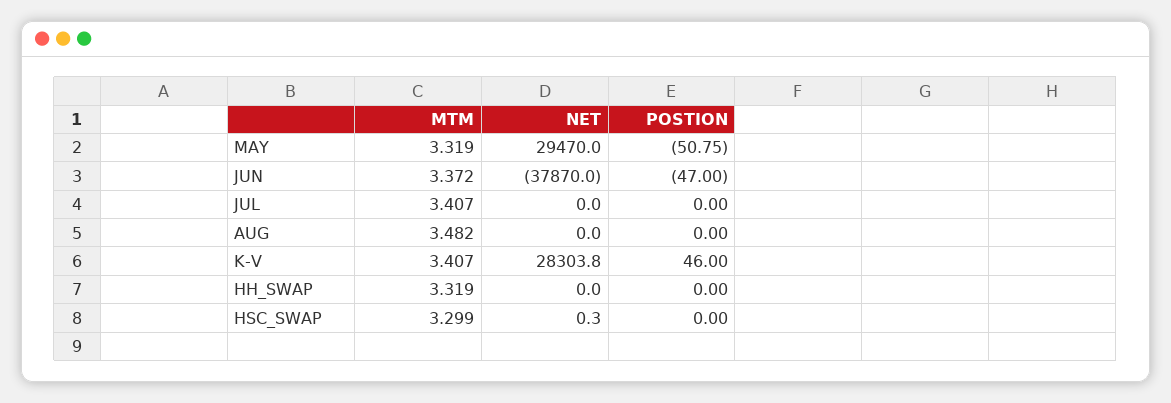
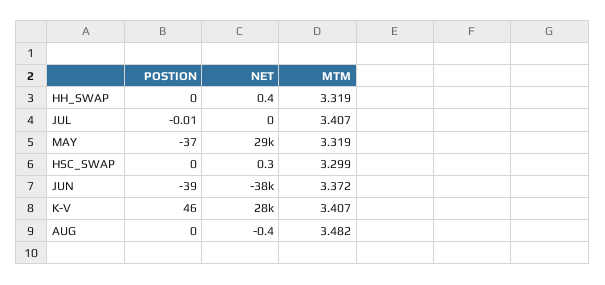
  {
    "MTM": {
      "MAY": 3.319,
      "JUN": 3.372,
      "JUL": 3.407,
      "AUG": 3.482,
      "K-V": 3.407,
      "HH_SWAP": 3.319,
      "HSC_SWAP": 3.299
    },
    "NET": {
      "MAY": 29470,
      "JUN": -37870,
      "JUL": 0,
-     "AUG": 0,
+     "AUG": -0.4,
      "K-V": 28303.8,
-     "HH_SWAP": 0,
+     "HH_SWAP": 0.4,
      "HSC_SWAP": 0.3
    },
    "POSTION": {
-     "MAY": -50.75,
+     "MAY": -37,
-     "JUN": -47,
+     "JUN": -39,
-     "JUL": 0,
+     "JUL": -0.01,
      "AUG": 0,
      "K-V": 46,
      "HH_SWAP": 0,
      "HSC_SWAP": 0
    }
  }

